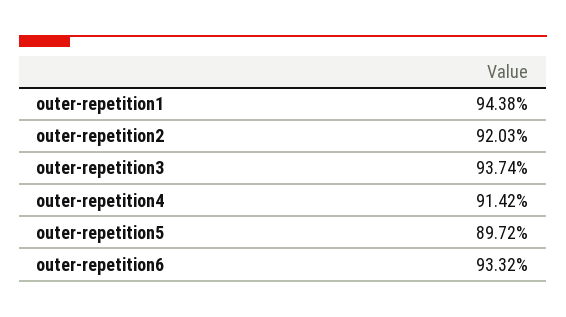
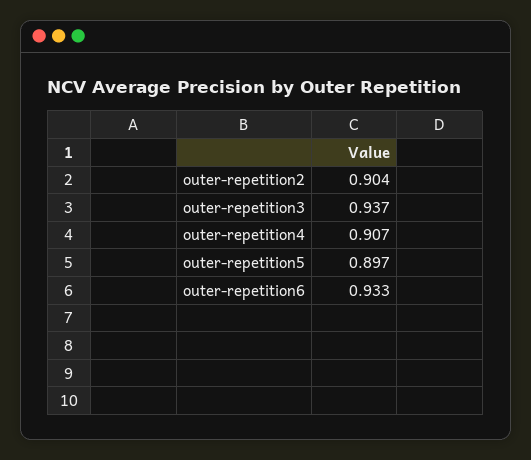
  {
-   "outer-repetition1": 0.9438,
-   "outer-repetition2": 0.9203,
+   "outer-repetition2": 0.904,
    "outer-repetition3": 0.9374,
-   "outer-repetition4": 0.9142,
+   "outer-repetition4": 0.907,
    "outer-repetition5": 0.8972,
    "outer-repetition6": 0.9332
  }

